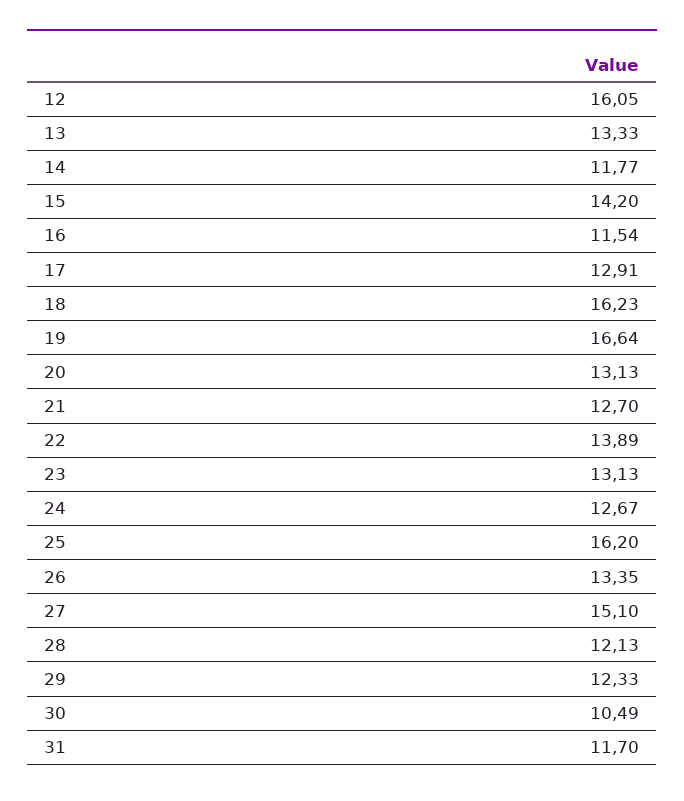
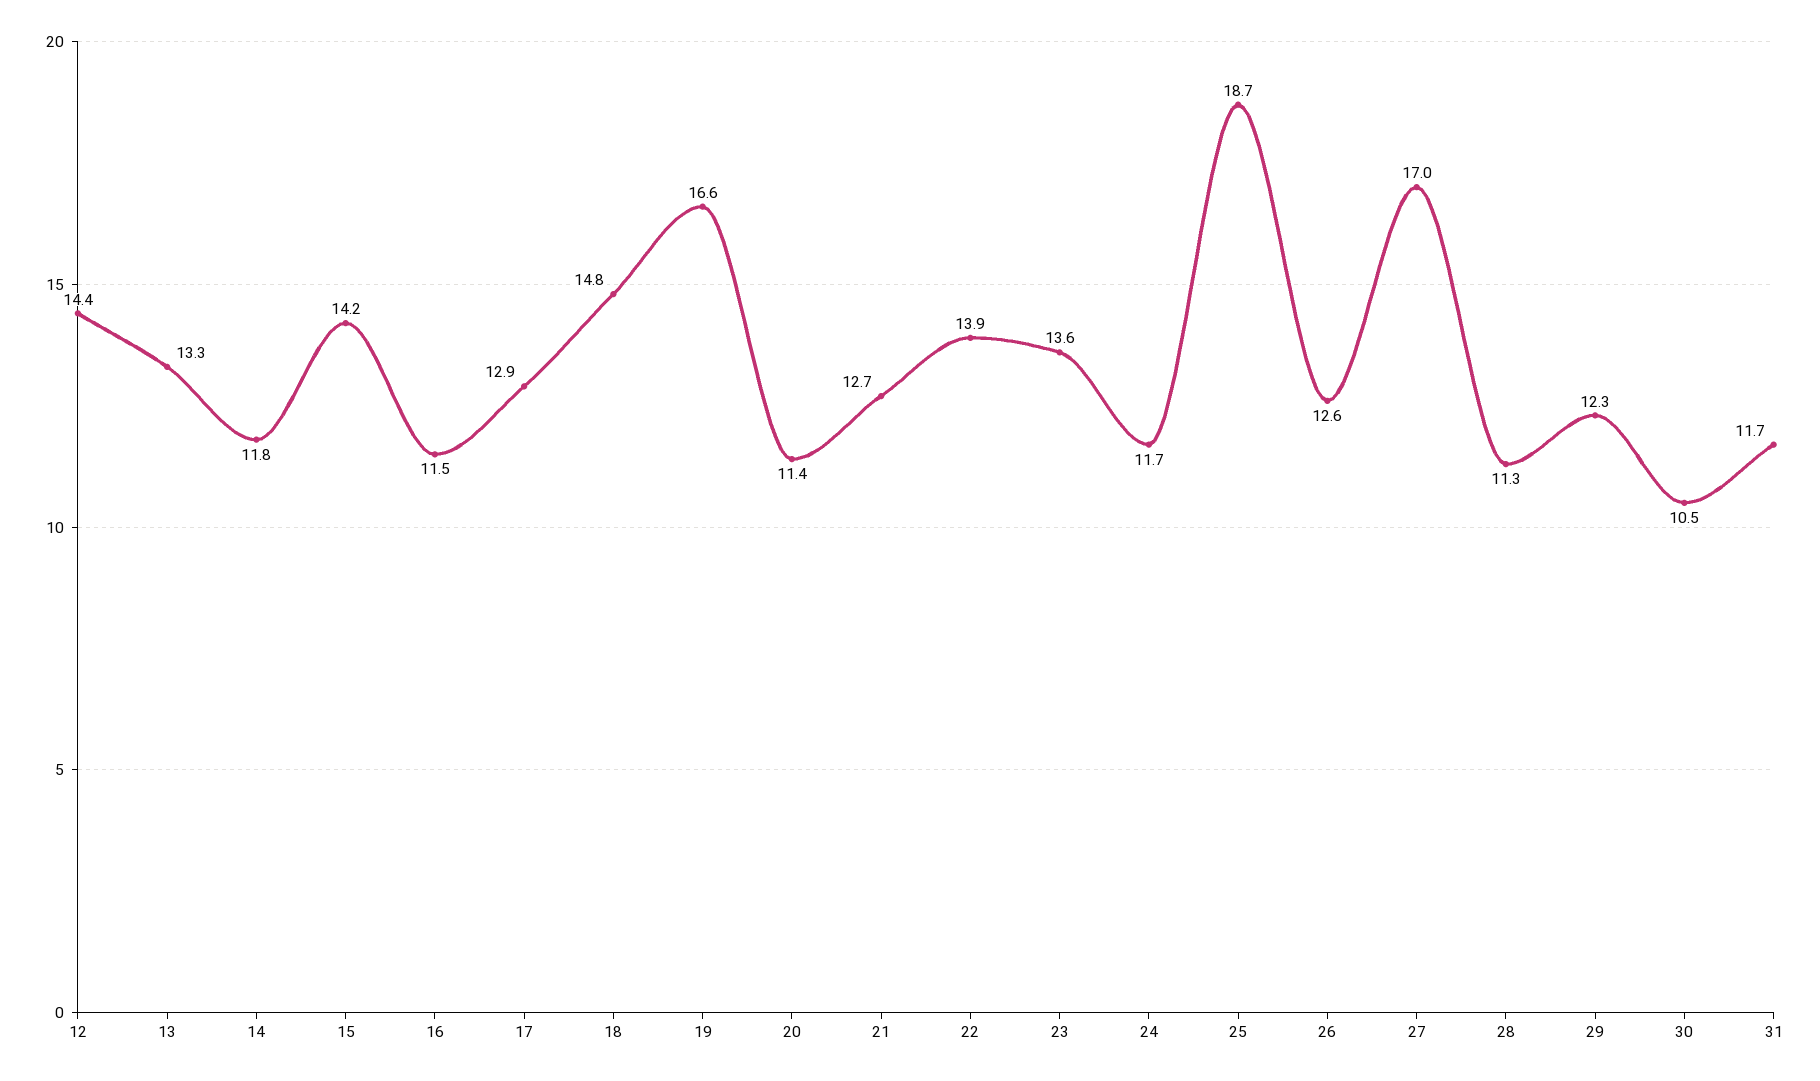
  {
-   "12": 16.05,
+   "12": 14.4,
    "13": 13.33,
    "14": 11.77,
    "15": 14.2,
    "16": 11.54,
    "17": 12.91,
-   "18": 16.23,
+   "18": 14.8,
    "19": 16.64,
-   "20": 13.13,
+   "20": 11.4,
    "21": 12.7,
    "22": 13.89,
-   "23": 13.13,
+   "23": 13.6,
-   "24": 12.67,
+   "24": 11.7,
-   "25": 16.2,
+   "25": 18.7,
-   "26": 13.35,
+   "26": 12.6,
-   "27": 15.1,
+   "27": 17,
-   "28": 12.13,
+   "28": 11.3,
    "29": 12.33,
    "30": 10.49,
    "31": 11.7
  }

